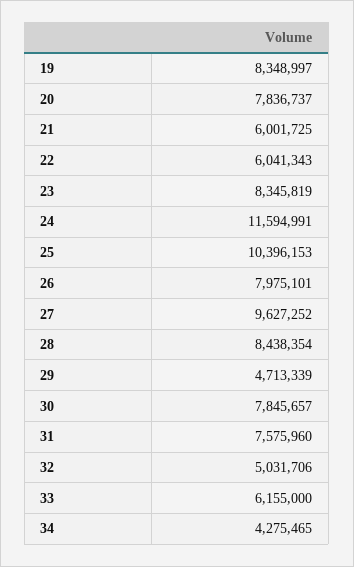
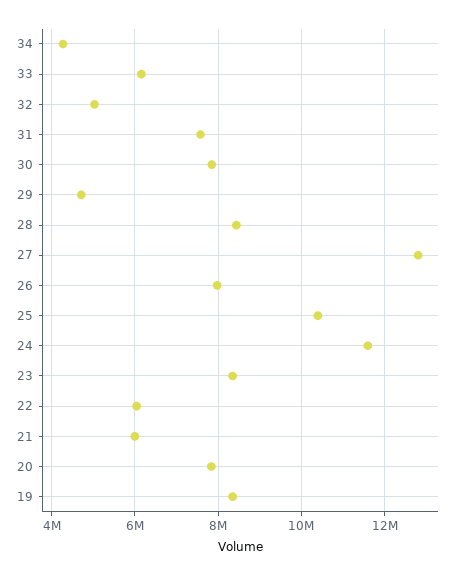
  {
    "19": 8348997,
    "20": 7836737,
    "21": 6001725,
    "22": 6041343,
    "23": 8345819,
    "24": 11594991,
    "25": 10396153,
    "26": 7975101,
-   "27": 9627252,
+   "27": 12800000,
    "28": 8438354,
    "29": 4713339,
    "30": 7845657,
    "31": 7575960,
    "32": 5031706,
    "33": 6155000,
    "34": 4275465
  }

